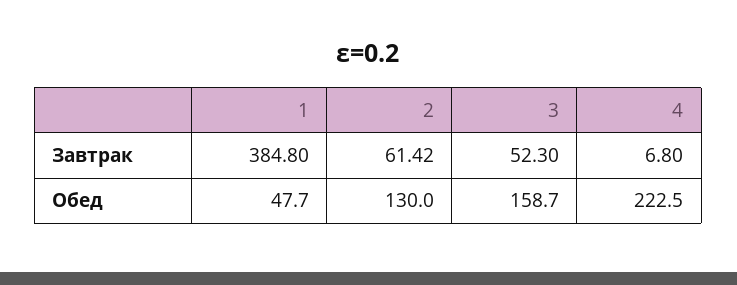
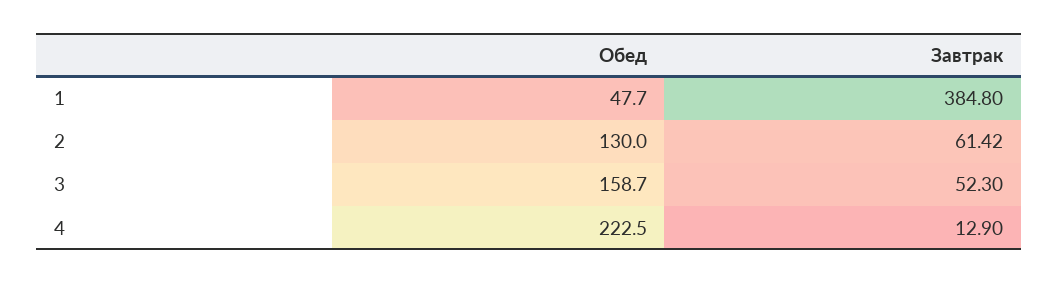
  {
    "1": {
      "Завтрак": 384.8,
      "Обед": 47.7
    },
    "2": {
      "Завтрак": 61.42,
      "Обед": 130
    },
    "3": {
      "Завтрак": 52.3,
      "Обед": 158.7
    },
    "4": {
-     "Завтрак": 6.8,
+     "Завтрак": 12.9,
      "Обед": 222.5
    }
  }

